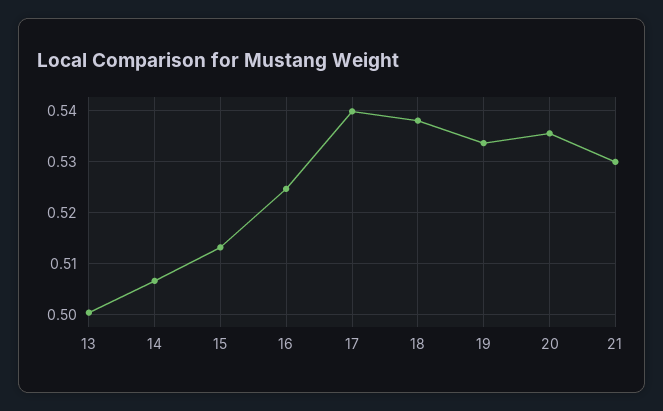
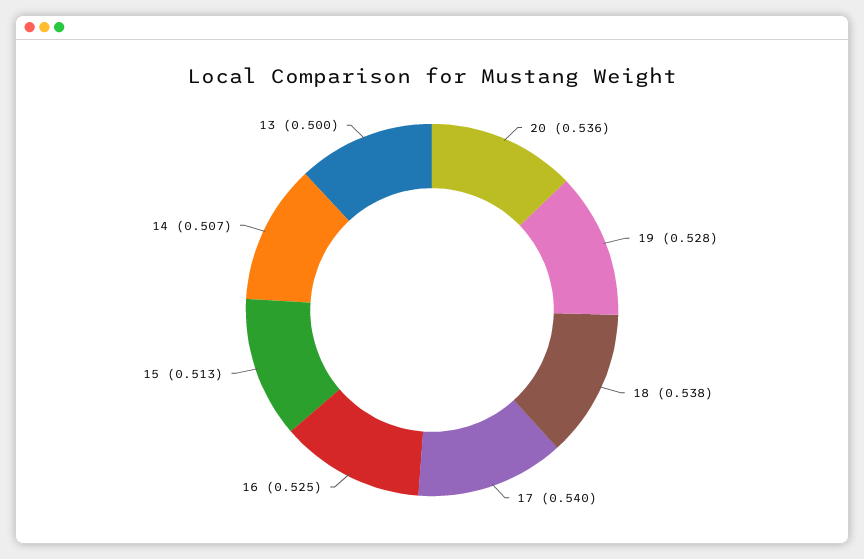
  {
    "13": 0.5,
    "14": 0.507,
    "15": 0.513,
    "16": 0.525,
    "17": 0.54,
    "18": 0.538,
-   "19": 0.534,
+   "19": 0.528,
-   "20": 0.536,
+   "20": 0.536
-   "21": 0.53
  }

